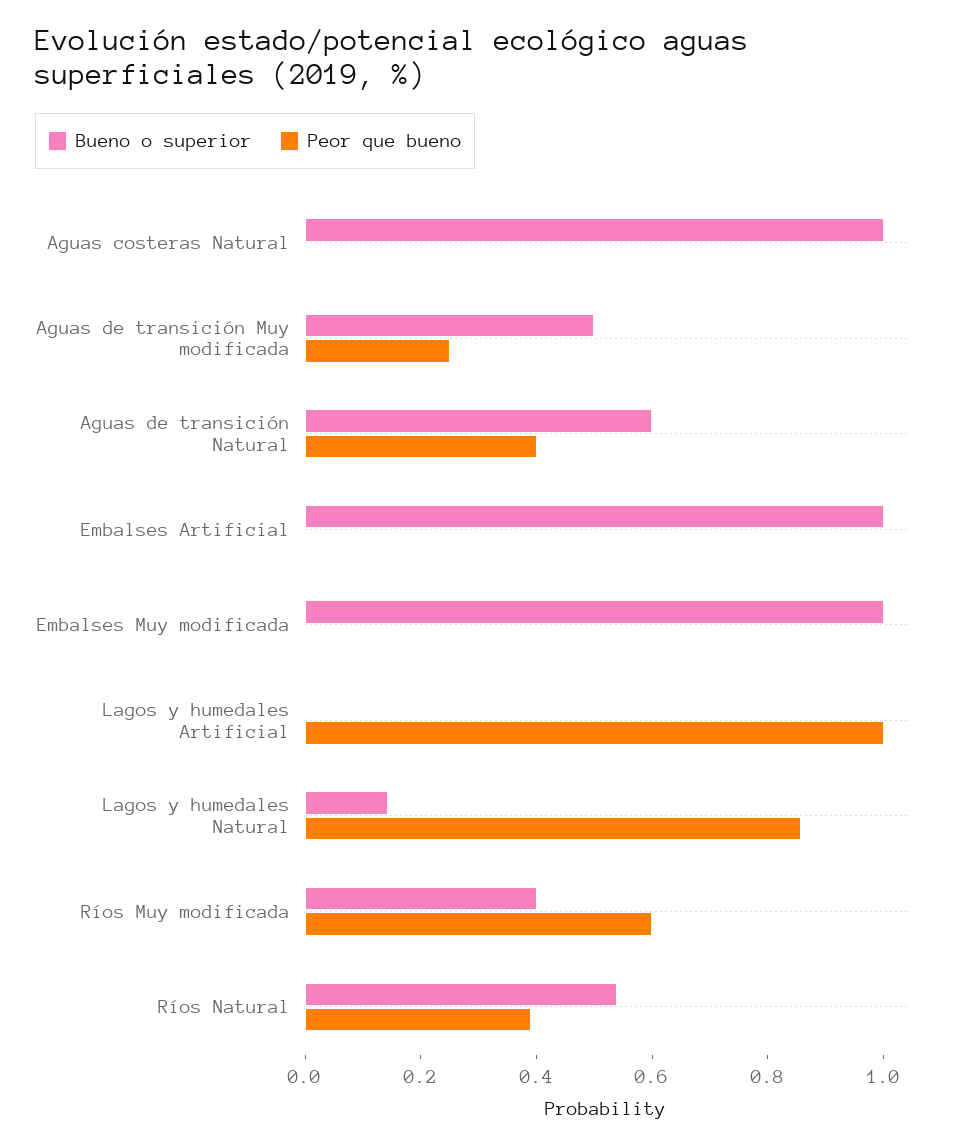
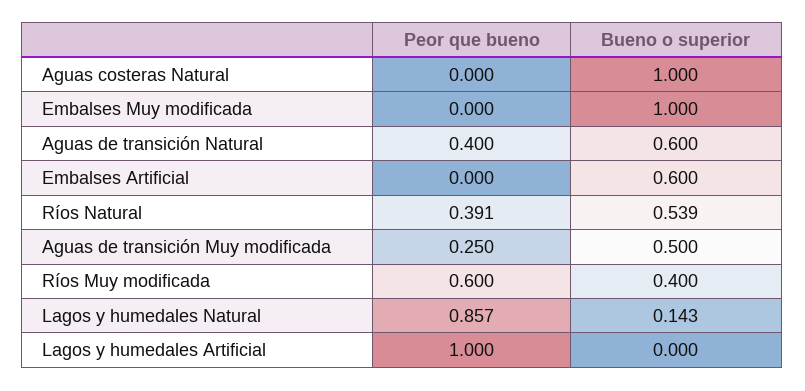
  {
    "Bueno o superior": {
      "Aguas costeras Natural": 1,
      "Aguas de transición Muy modificada": 0.5,
      "Aguas de transición Natural": 0.6,
-     "Embalses Artificial": 1,
+     "Embalses Artificial": 0.6,
      "Embalses Muy modificada": 1,
      "Lagos y humedales Artificial": 0,
      "Lagos y humedales Natural": 0.143,
      "Ríos Muy modificada": 0.4,
      "Ríos Natural": 0.539
    },
    "Peor que bueno": {
      "Aguas costeras Natural": 0,
      "Aguas de transición Muy modificada": 0.25,
      "Aguas de transición Natural": 0.4,
      "Embalses Artificial": 0,
      "Embalses Muy modificada": 0,
      "Lagos y humedales Artificial": 1,
      "Lagos y humedales Natural": 0.857,
      "Ríos Muy modificada": 0.6,
      "Ríos Natural": 0.391
    }
  }

